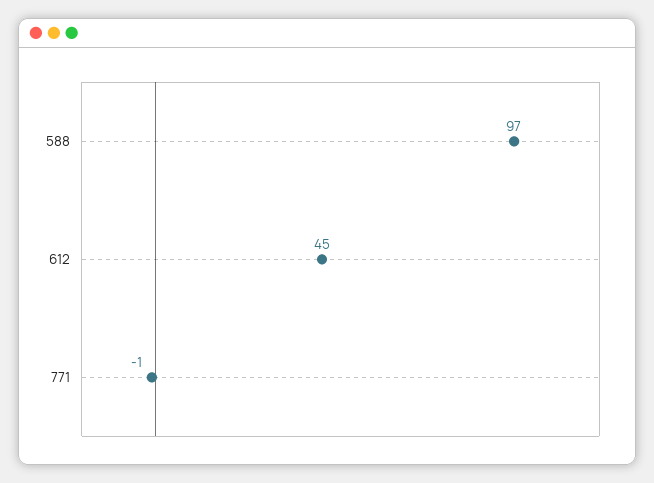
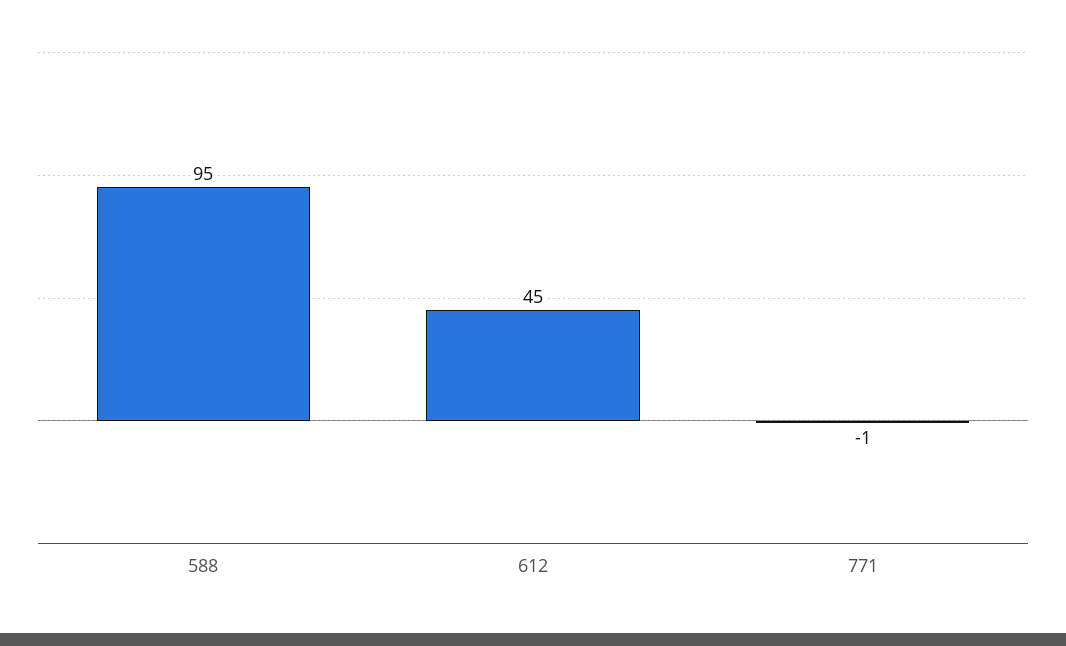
  {
-   "588": 97,
+   "588": 95,
    "612": 45,
    "771": -1
  }

